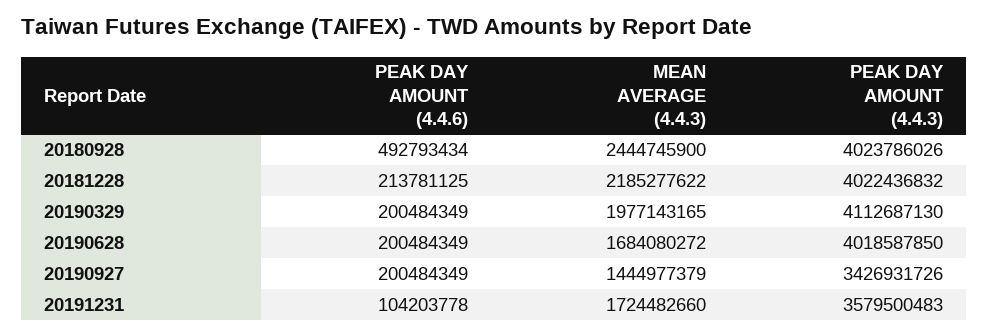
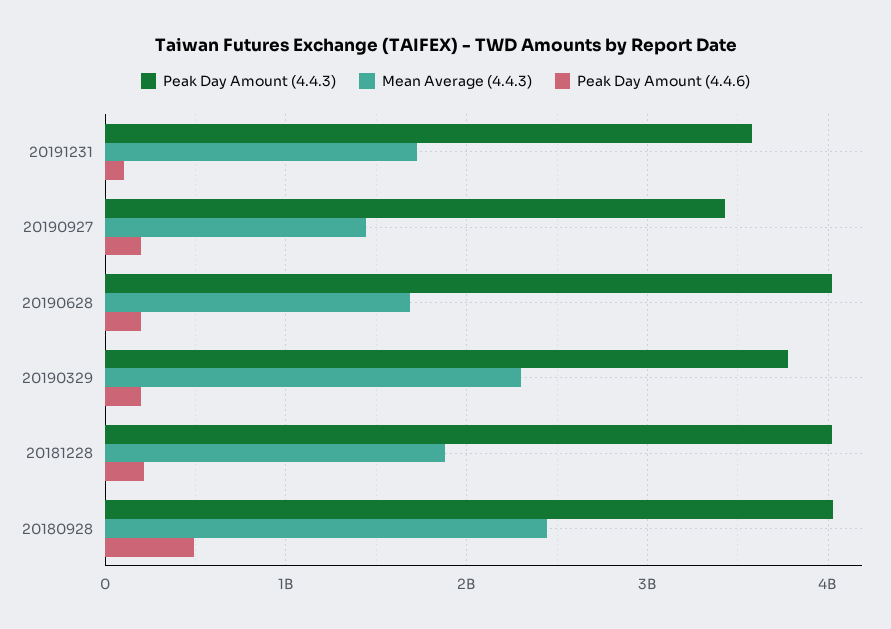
  {
    "PEAK DAY AMOUNT (4.4.6)": {
      "20180928": 492793434,
      "20181228": 213781125,
      "20190329": 200484349,
      "20190628": 200484349,
      "20190927": 200484349,
      "20191231": 104203778
    },
    "MEAN AVERAGE (4.4.3)": {
      "20180928": 2444745900,
-     "20181228": 2185277622,
+     "20181228": 1900000000,
-     "20190329": 1977143165,
+     "20190329": 2300000000,
      "20190628": 1684080272,
      "20190927": 1444977379,
      "20191231": 1724482660
    },
    "PEAK DAY AMOUNT (4.4.3)": {
      "20180928": 4023786026,
      "20181228": 4022436832,
-     "20190329": 4112687130,
+     "20190329": 3800000000,
      "20190628": 4018587850,
      "20190927": 3426931726,
      "20191231": 3579500483
    }
  }

